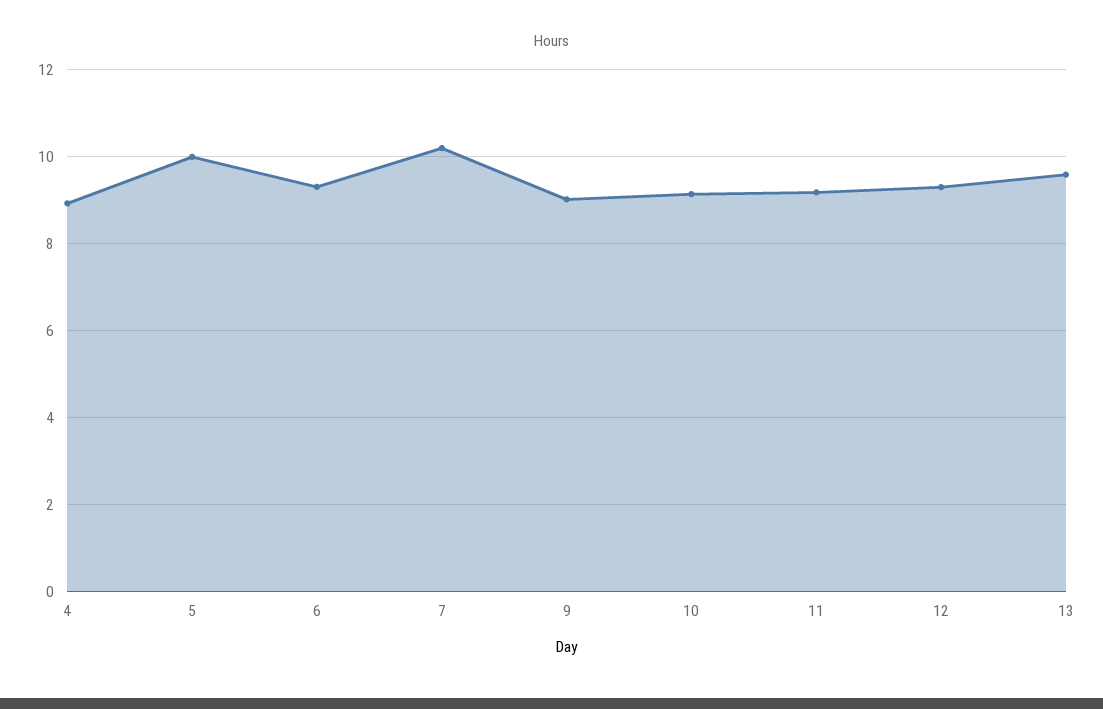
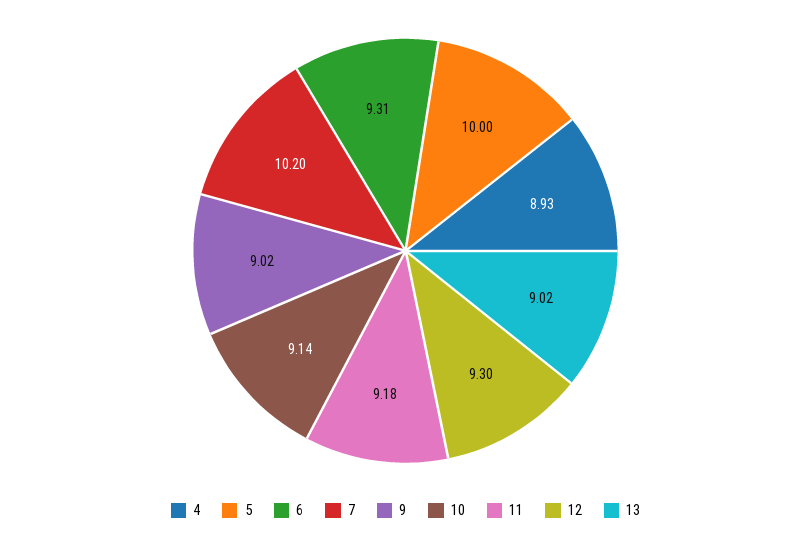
  {
    "4": 8.93,
    "5": 10,
    "6": 9.31,
    "7": 10.2,
    "9": 9.02,
    "10": 9.14,
    "11": 9.18,
    "12": 9.3,
-   "13": 9.6
+   "13": 9.02
  }

